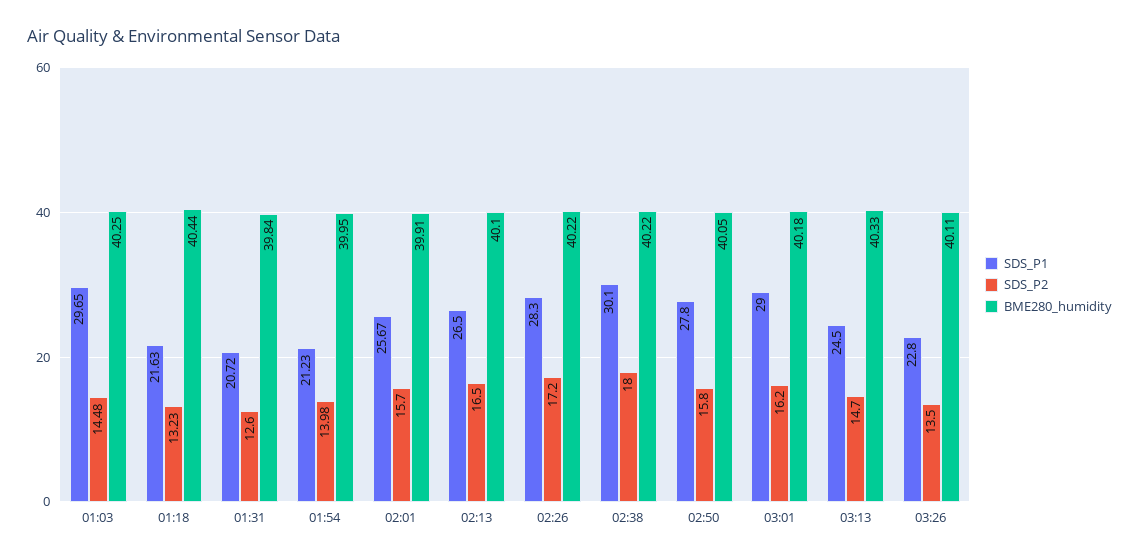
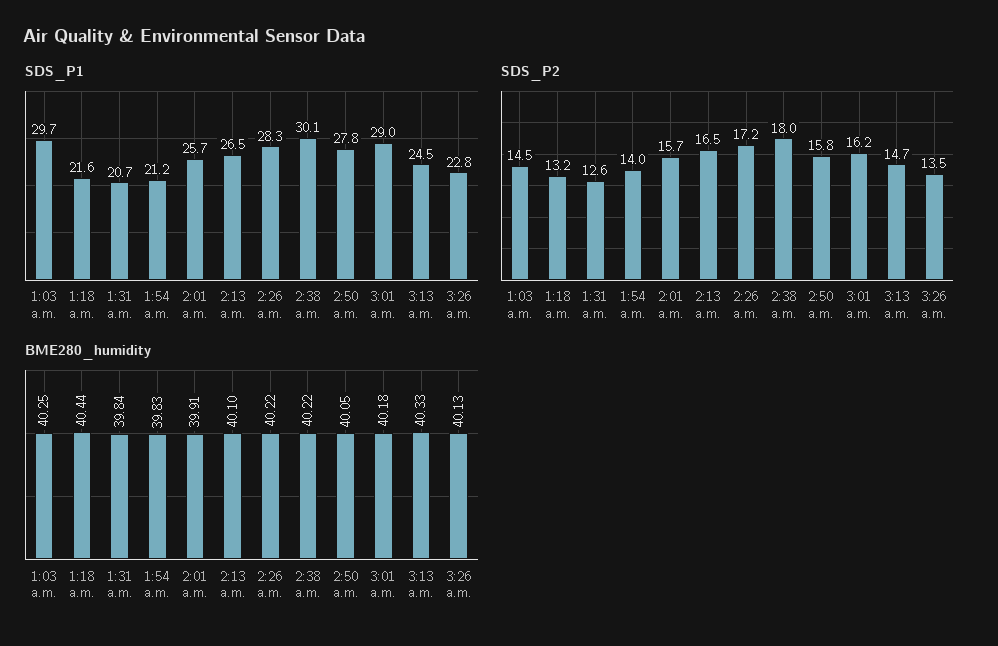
  {
    "SDS_P1": {
      "01:03": 29.65,
      "01:18": 21.63,
      "01:31": 20.72,
      "01:54": 21.23,
      "02:01": 25.67,
      "02:13": 26.5,
      "02:26": 28.3,
      "02:38": 30.1,
      "02:50": 27.8,
      "03:01": 29,
      "03:13": 24.5,
      "03:26": 22.8
    },
    "SDS_P2": {
      "01:03": 14.48,
      "01:18": 13.23,
      "01:31": 12.6,
      "01:54": 13.98,
      "02:01": 15.7,
      "02:13": 16.5,
      "02:26": 17.2,
      "02:38": 18,
      "02:50": 15.8,
      "03:01": 16.2,
      "03:13": 14.7,
      "03:26": 13.5
    },
    "BME280_humidity": {
      "01:03": 40.25,
      "01:18": 40.44,
      "01:31": 39.84,
-     "01:54": 39.95,
+     "01:54": 39.83,
      "02:01": 39.91,
      "02:13": 40.1,
      "02:26": 40.22,
      "02:38": 40.22,
      "02:50": 40.05,
      "03:01": 40.18,
      "03:13": 40.33,
-     "03:26": 40.11
+     "03:26": 40.13
    }
  }

